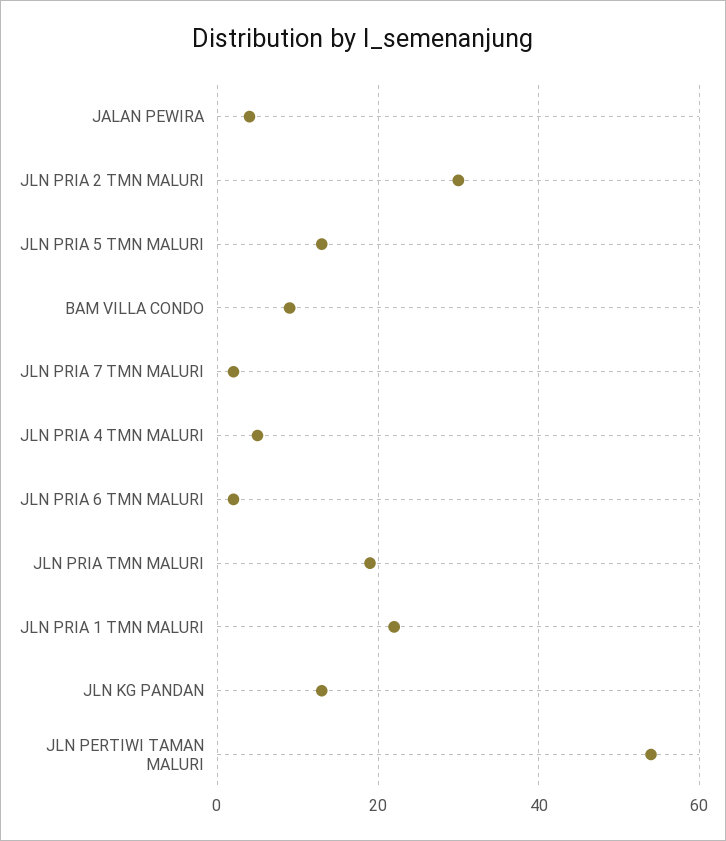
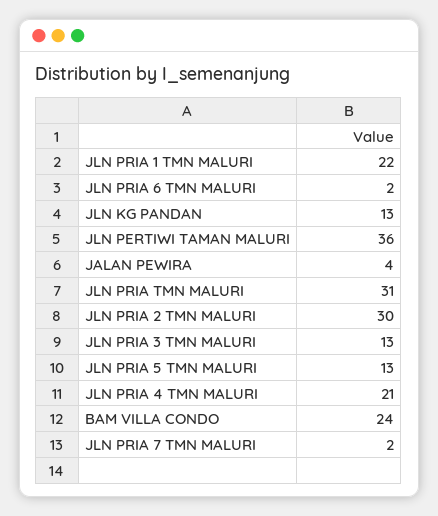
  {
    "JALAN PEWIRA": 4,
    "JLN PRIA 2 TMN MALURI": 30,
    "JLN PRIA 5 TMN MALURI": 13,
-   "BAM VILLA CONDO": 10,
+   "BAM VILLA CONDO": 24,
    "JLN PRIA 7 TMN MALURI": 2,
-   "JLN PRIA 4 TMN MALURI": 5,
+   "JLN PRIA 4 TMN MALURI": 21,
    "JLN PRIA 6 TMN MALURI": 2,
-   "JLN PRIA TMN MALURI": 20,
+   "JLN PRIA TMN MALURI": 31,
    "JLN PRIA 1 TMN MALURI": 22,
    "JLN KG PANDAN": 13,
-   "JLN PERTIWI TAMAN MALURI": 55
+   "JLN PERTIWI TAMAN MALURI": 36,
+   "JLN PRIA 3 TMN MALURI": 13
  }

